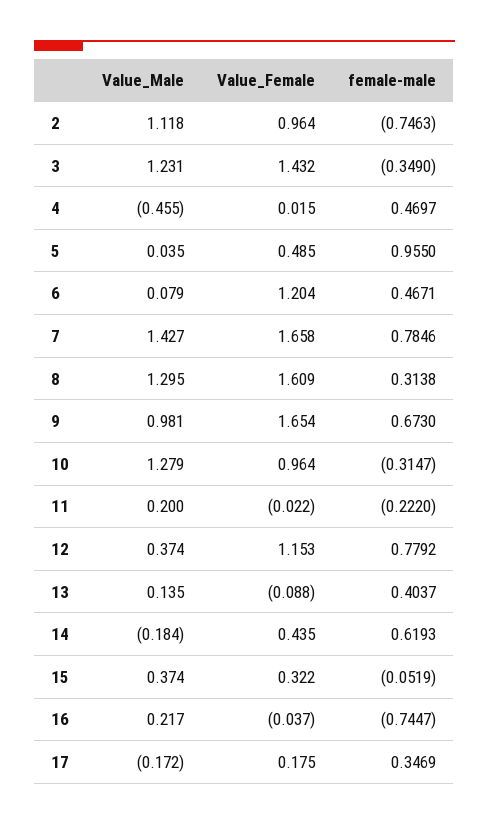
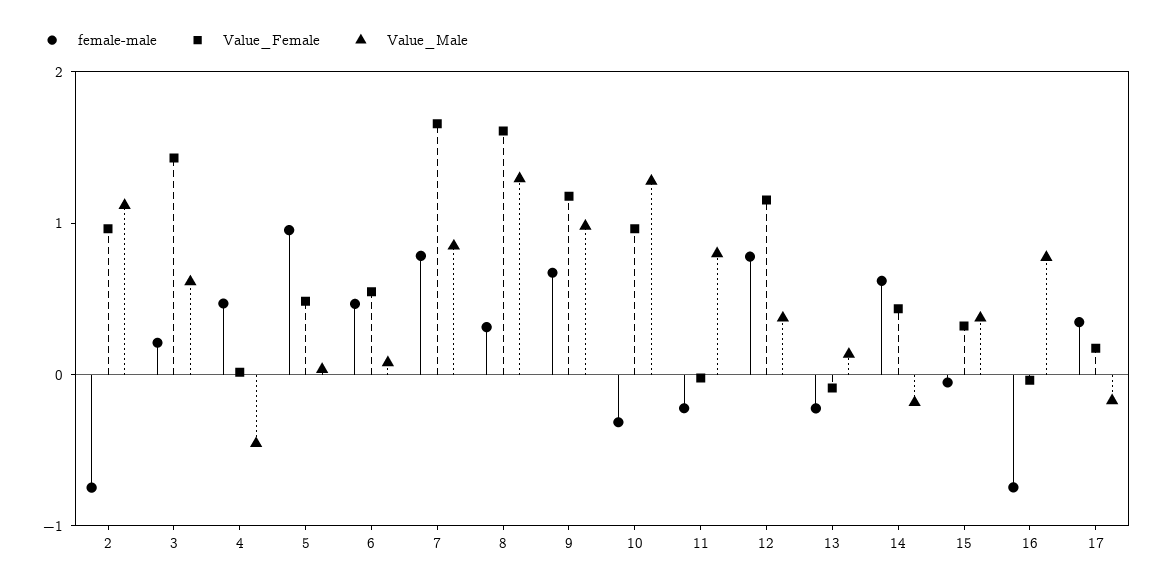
  {
    "Value_Male": {
      "2": 1.118,
-     "3": 1.231,
+     "3": 0.6,
      "4": -0.455,
      "5": 0.035,
      "6": 0.079,
-     "7": 1.427,
+     "7": 0.8,
      "8": 1.295,
      "9": 0.981,
      "10": 1.279,
-     "11": 0.2,
+     "11": 0.8,
      "12": 0.374,
      "13": 0.135,
      "14": -0.184,
      "15": 0.374,
-     "16": 0.217,
+     "16": 0.8,
      "17": -0.172
    },
    "Value_Female": {
      "2": 0.964,
      "3": 1.432,
      "4": 0.015,
      "5": 0.485,
-     "6": 1.204,
+     "6": 0.6,
      "7": 1.658,
      "8": 1.609,
-     "9": 1.654,
+     "9": 1.2,
      "10": 0.964,
      "11": -0.022,
      "12": 1.153,
      "13": -0.088,
      "14": 0.435,
      "15": 0.322,
      "16": -0.037,
      "17": 0.175
    },
    "female-male": {
      "2": -0.7463,
-     "3": -0.349,
+     "3": 0.2,
      "4": 0.4697,
      "5": 0.955,
      "6": 0.4671,
      "7": 0.7846,
      "8": 0.3138,
      "9": 0.673,
      "10": -0.3147,
      "11": -0.222,
      "12": 0.7792,
-     "13": 0.4037,
+     "13": -0.2,
      "14": 0.6193,
      "15": -0.0519,
      "16": -0.7447,
      "17": 0.3469
    }
  }

